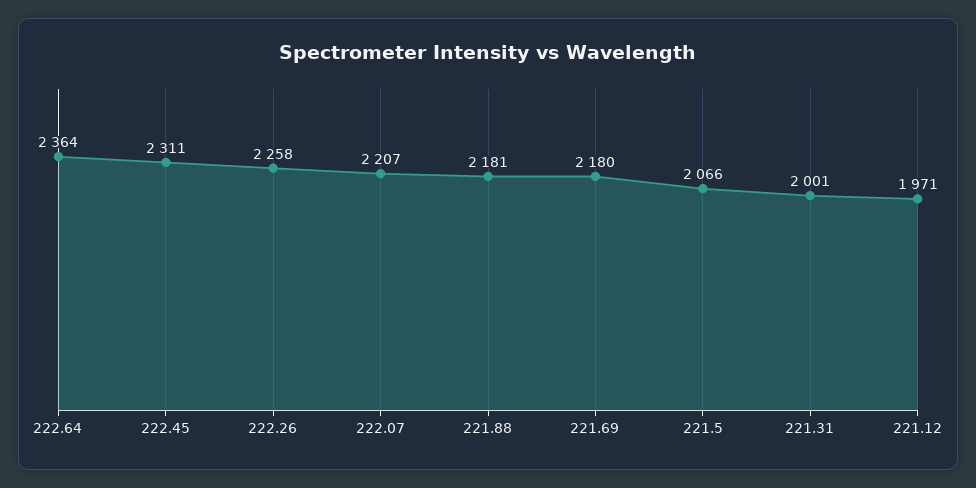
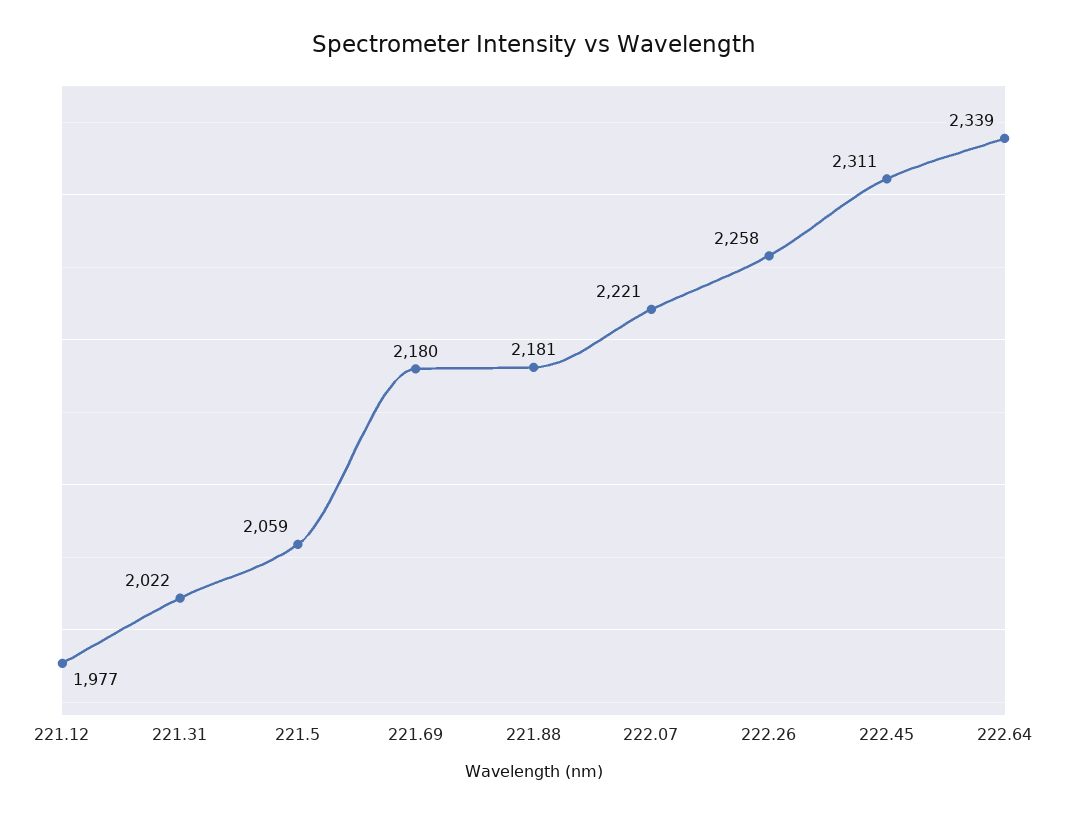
  {
-   "222.64": 2364,
+   "222.64": 2339,
    "222.45": 2311,
    "222.26": 2258,
-   "222.07": 2207,
+   "222.07": 2221,
    "221.88": 2181,
    "221.69": 2180,
-   "221.5": 2066,
+   "221.5": 2059,
-   "221.31": 2001,
+   "221.31": 2022,
-   "221.12": 1971
+   "221.12": 1977
  }

